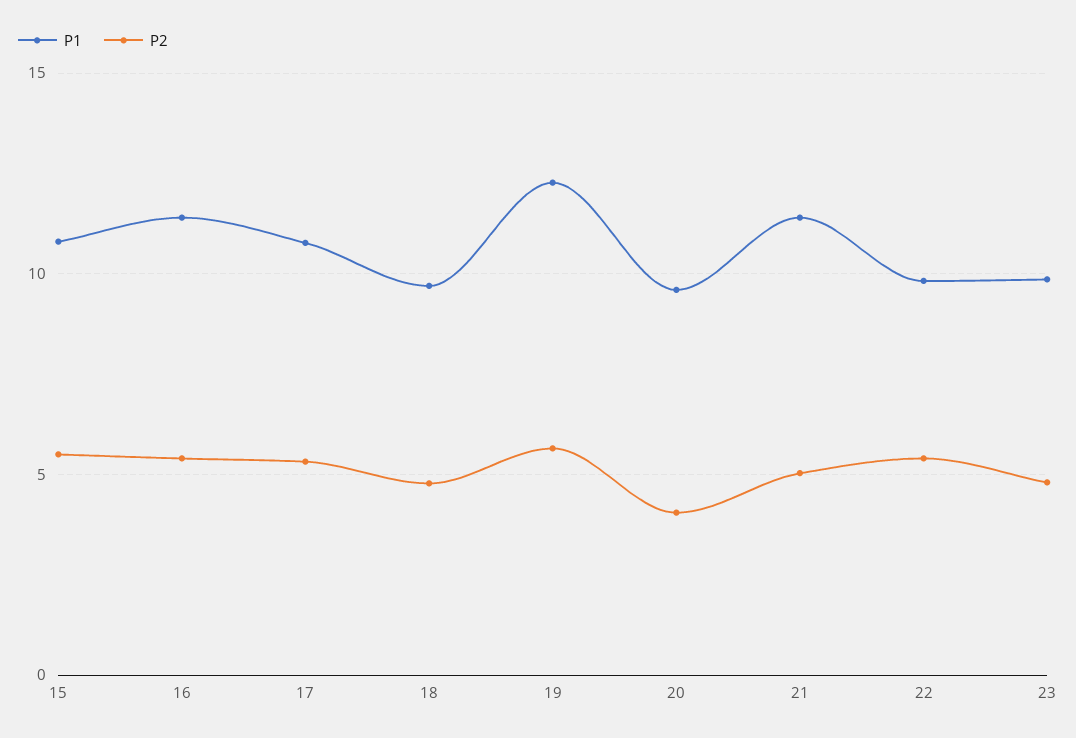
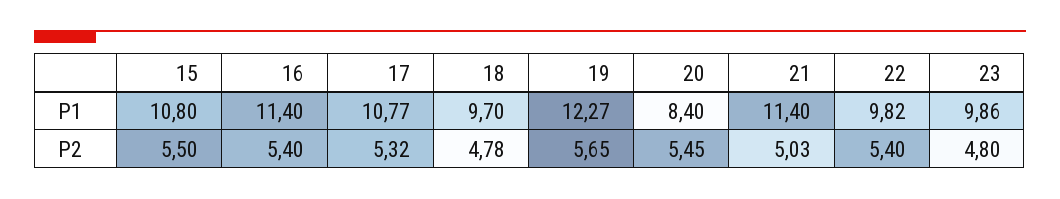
  {
    "P1": {
      "15": 10.8,
      "16": 11.4,
      "17": 10.77,
      "18": 9.7,
      "19": 12.27,
-     "20": 9.5,
+     "20": 8.4,
      "21": 11.4,
      "22": 9.82,
      "23": 9.86
    },
    "P2": {
      "15": 5.5,
      "16": 5.4,
      "17": 5.32,
      "18": 4.78,
      "19": 5.65,
-     "20": 4,
+     "20": 5.45,
      "21": 5.03,
      "22": 5.4,
      "23": 4.8
    }
  }

